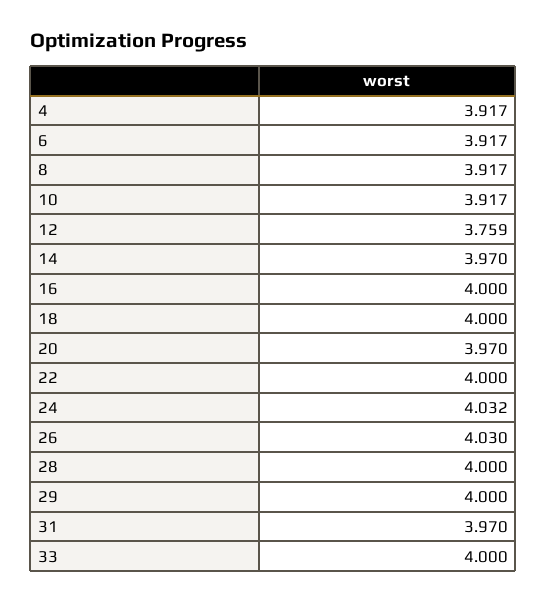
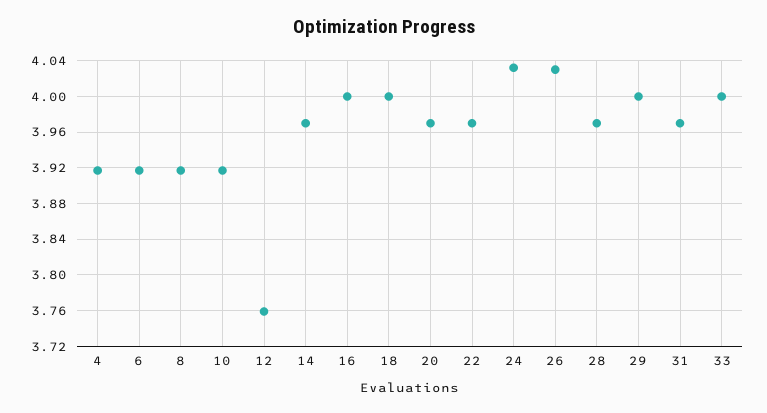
  {
    "4": 3.917,
    "6": 3.917,
    "8": 3.917,
    "10": 3.917,
    "12": 3.759,
    "14": 3.97,
    "16": 4,
    "18": 4,
    "20": 3.97,
-   "22": 4,
+   "22": 3.97,
    "24": 4.032,
    "26": 4.03,
-   "28": 4,
+   "28": 3.97,
    "29": 4,
    "31": 3.97,
    "33": 4
  }

